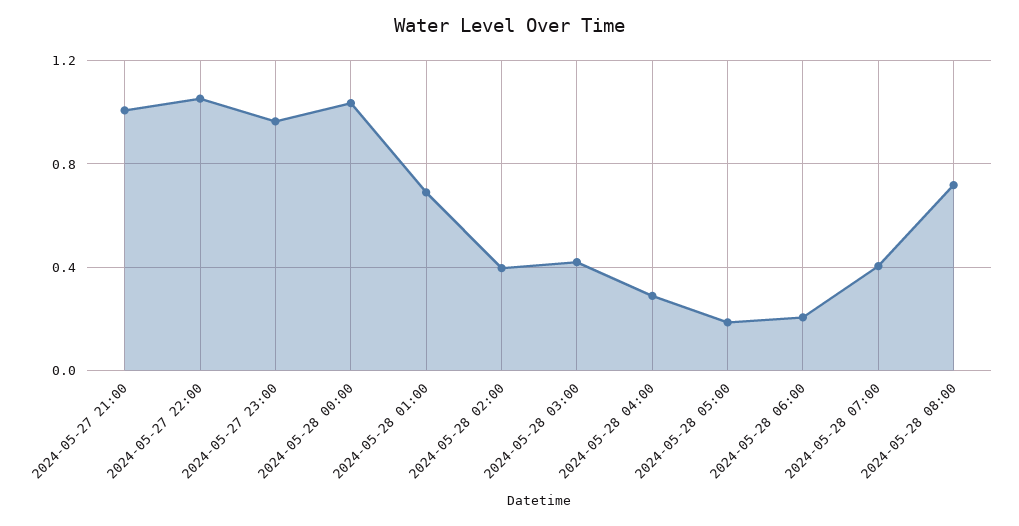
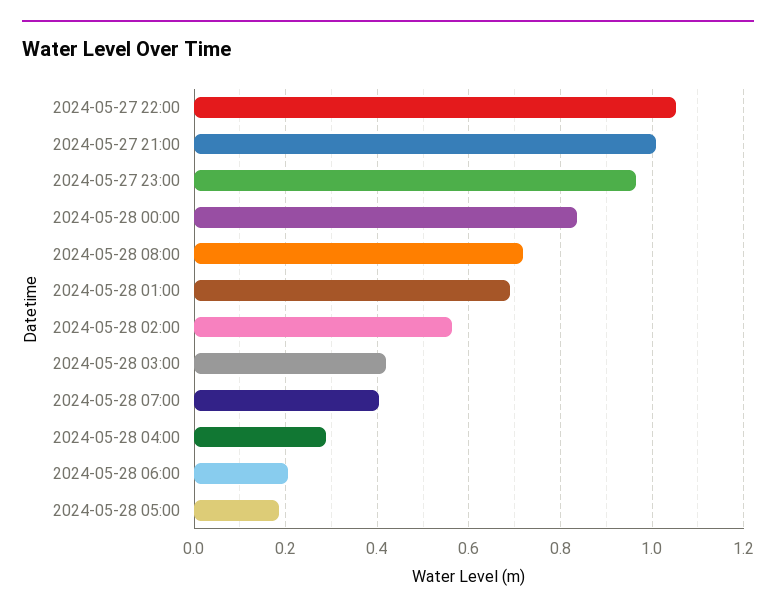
  {
    "2024-05-27 21:00": 1,
    "2024-05-27 22:00": 1.06,
    "2024-05-27 23:00": 0.96,
-   "2024-05-28 00:00": 1.05,
+   "2024-05-28 00:00": 0.84,
    "2024-05-28 01:00": 0.7,
-   "2024-05-28 02:00": 0.4,
+   "2024-05-28 02:00": 0.56,
    "2024-05-28 03:00": 0.42,
    "2024-05-28 04:00": 0.28,
    "2024-05-28 05:00": 0.18,
    "2024-05-28 06:00": 0.2,
    "2024-05-28 07:00": 0.4,
    "2024-05-28 08:00": 0.72
  }

